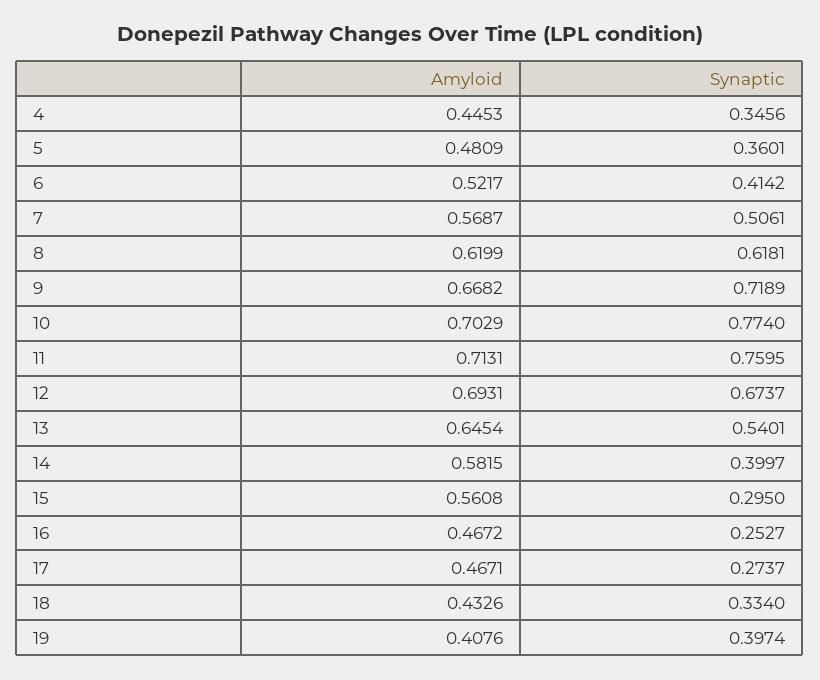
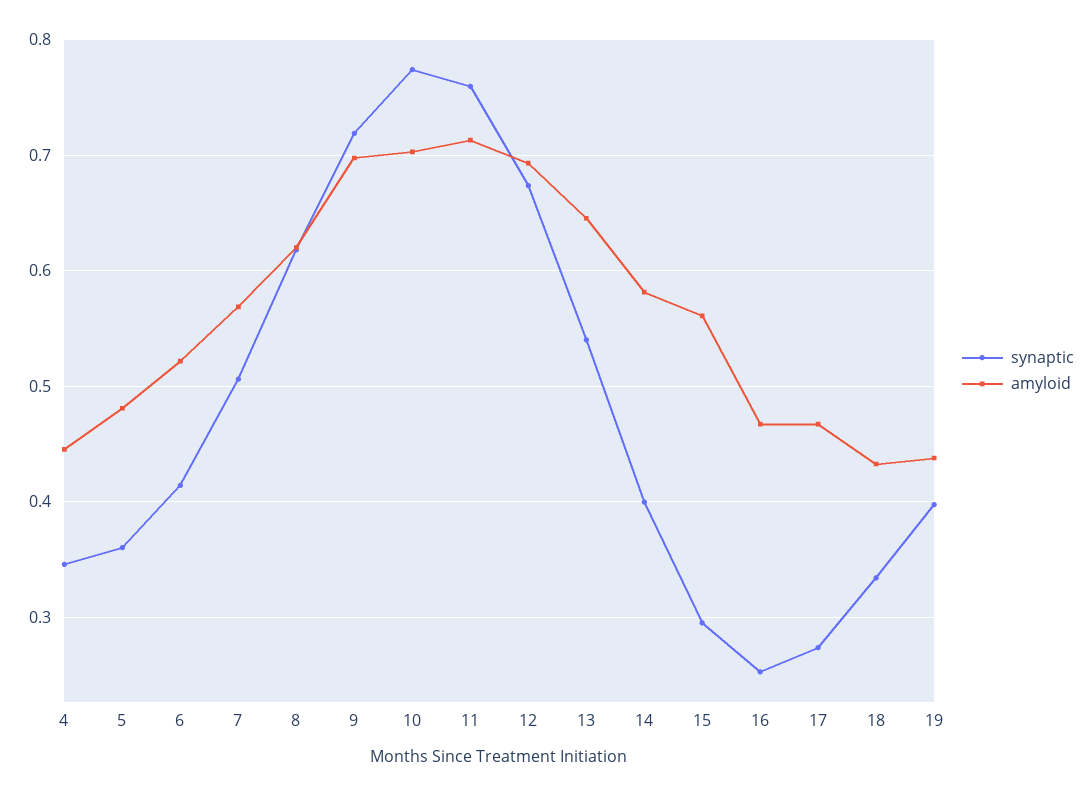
  {
    "Amyloid": {
      "4": 0.4453,
      "5": 0.4809,
      "6": 0.5217,
      "7": 0.5687,
      "8": 0.6199,
-     "9": 0.6682,
+     "9": 0.7,
      "10": 0.7029,
      "11": 0.7131,
      "12": 0.6931,
      "13": 0.6454,
      "14": 0.5815,
      "15": 0.5608,
      "16": 0.4672,
      "17": 0.4671,
      "18": 0.4326,
-     "19": 0.4076
+     "19": 0.44
    },
    "Synaptic": {
      "4": 0.3456,
      "5": 0.3601,
      "6": 0.4142,
      "7": 0.5061,
      "8": 0.6181,
      "9": 0.7189,
      "10": 0.774,
      "11": 0.7595,
      "12": 0.6737,
      "13": 0.5401,
      "14": 0.3997,
      "15": 0.295,
      "16": 0.2527,
      "17": 0.2737,
      "18": 0.334,
      "19": 0.3974
    }
  }

